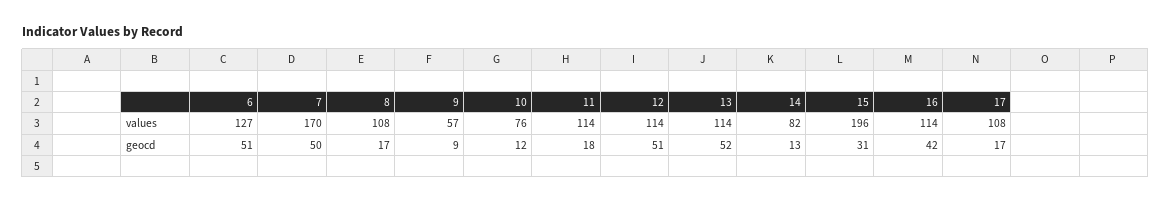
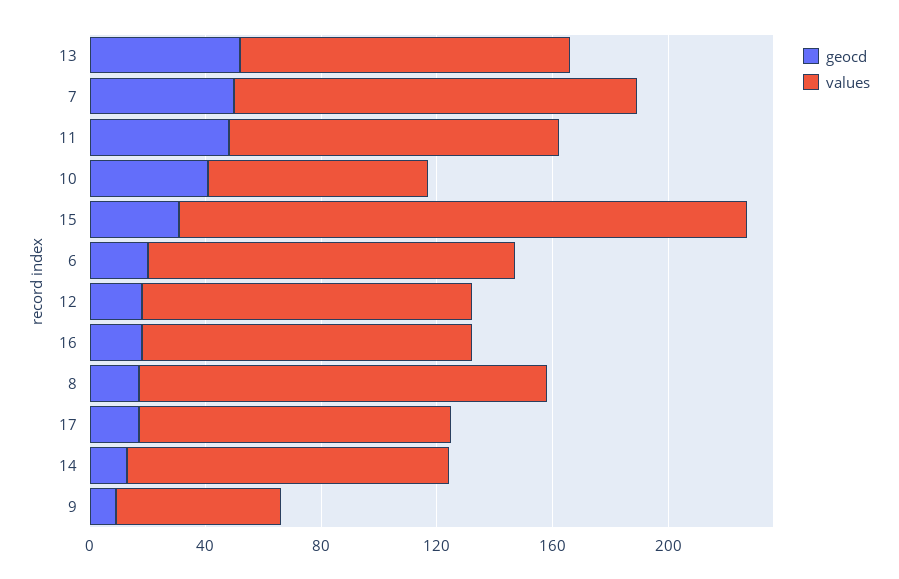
  {
    "values": {
      "6": 127,
-     "7": 170,
+     "7": 140,
-     "8": 108,
+     "8": 140,
      "9": 57,
      "10": 76,
      "11": 114,
      "12": 114,
      "13": 114,
-     "14": 82,
+     "14": 110,
      "15": 196,
      "16": 114,
      "17": 108
    },
    "geocd": {
-     "6": 51,
+     "6": 20,
      "7": 50,
      "8": 17,
      "9": 9,
-     "10": 12,
+     "10": 40,
-     "11": 18,
+     "11": 50,
-     "12": 51,
+     "12": 20,
      "13": 52,
      "14": 13,
      "15": 31,
-     "16": 42,
+     "16": 20,
      "17": 17
    }
  }

